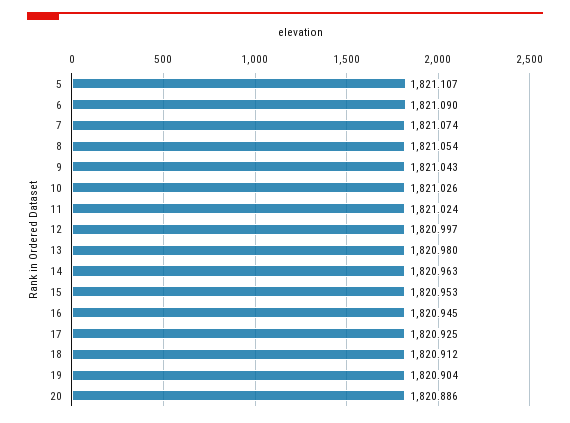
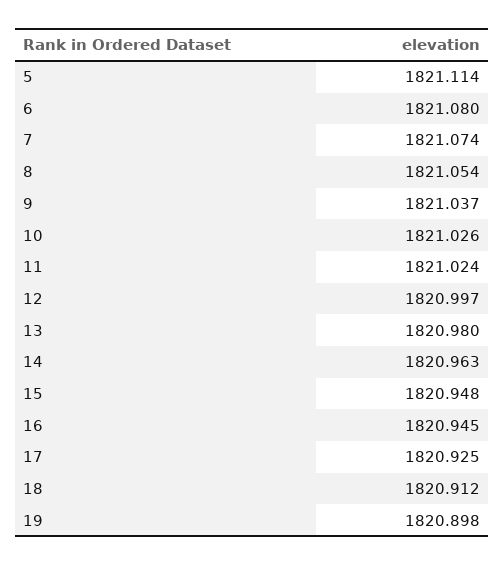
  {
-   "5": 1821.107,
+   "5": 1821.114,
-   "6": 1821.09,
+   "6": 1821.08,
    "7": 1821.074,
    "8": 1821.054,
-   "9": 1821.043,
+   "9": 1821.037,
    "10": 1821.026,
    "11": 1821.024,
    "12": 1820.997,
    "13": 1820.98,
    "14": 1820.963,
-   "15": 1820.953,
+   "15": 1820.948,
    "16": 1820.945,
    "17": 1820.925,
    "18": 1820.912,
-   "19": 1820.904,
+   "19": 1820.898
-   "20": 1820.886
  }

